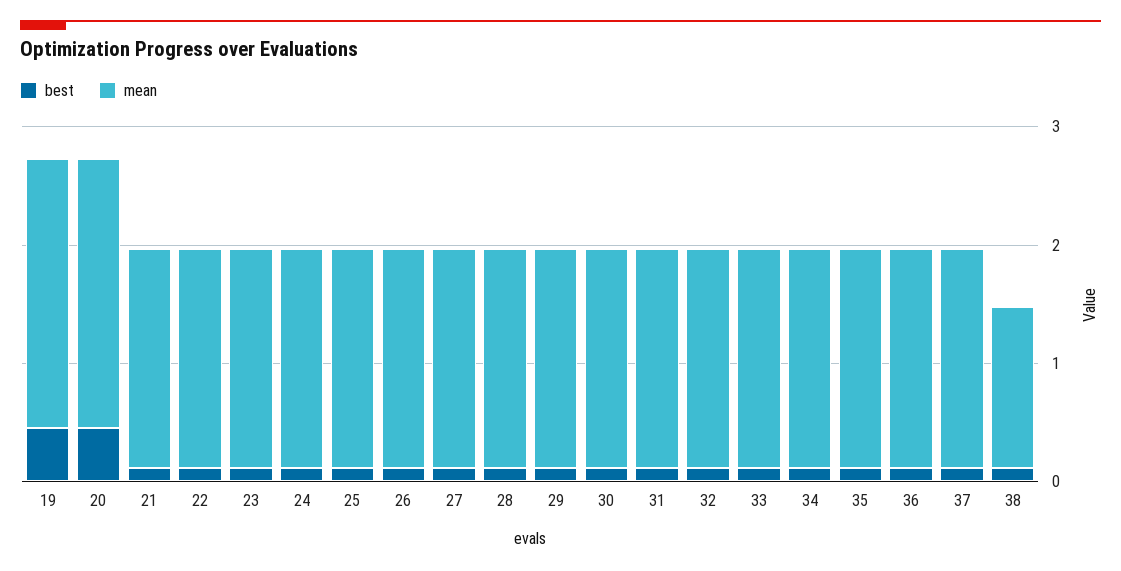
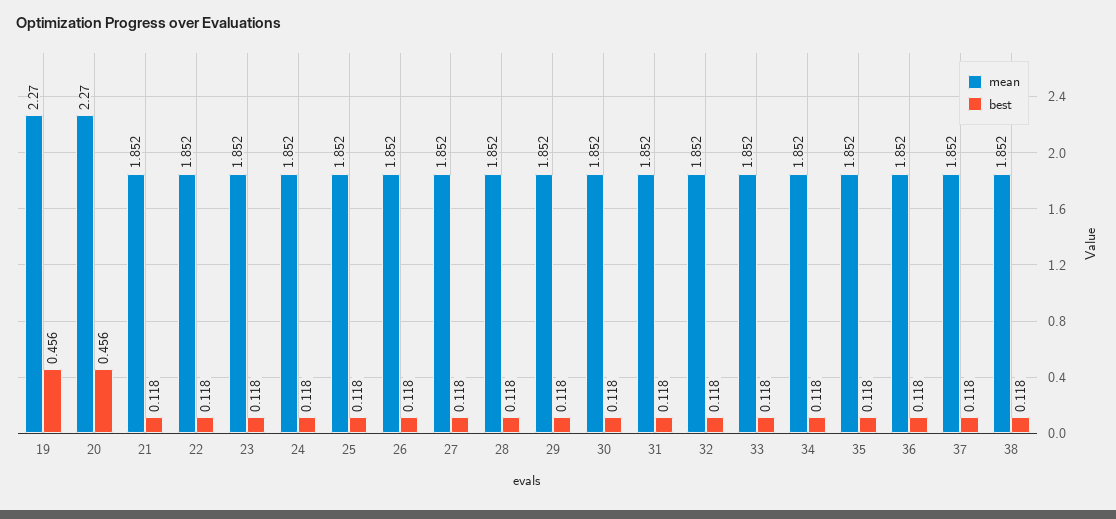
  {
    "best": {
      "19": 0.456,
      "20": 0.456,
      "21": 0.118,
      "22": 0.118,
      "23": 0.118,
      "24": 0.118,
      "25": 0.118,
      "26": 0.118,
      "27": 0.118,
      "28": 0.118,
      "29": 0.118,
      "30": 0.118,
      "31": 0.118,
      "32": 0.118,
      "33": 0.118,
      "34": 0.118,
      "35": 0.118,
      "36": 0.118,
      "37": 0.118,
      "38": 0.118
    },
    "mean": {
      "19": 2.27,
      "20": 2.27,
      "21": 1.852,
      "22": 1.852,
      "23": 1.852,
      "24": 1.852,
      "25": 1.852,
      "26": 1.852,
      "27": 1.852,
      "28": 1.852,
      "29": 1.852,
      "30": 1.852,
      "31": 1.852,
      "32": 1.852,
      "33": 1.852,
      "34": 1.852,
      "35": 1.852,
      "36": 1.852,
      "37": 1.852,
-     "38": 1.4
+     "38": 1.852
    }
  }

